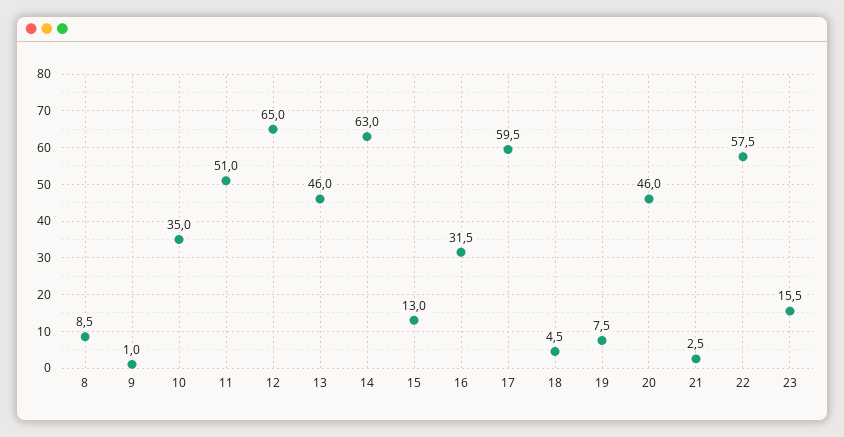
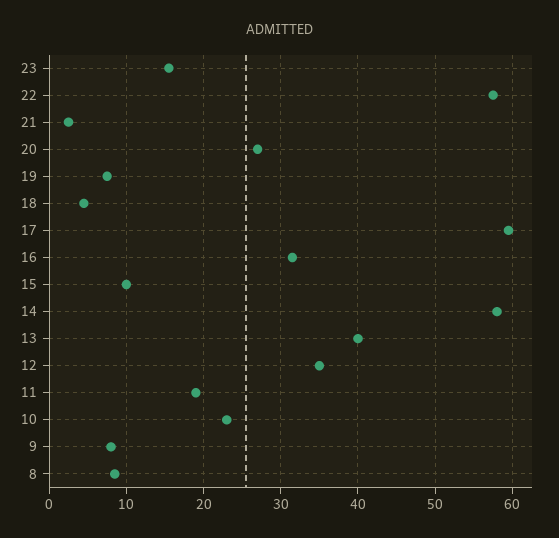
  {
    "8": 8.5,
-   "9": 1,
+   "9": 8,
-   "10": 35,
+   "10": 23,
-   "11": 51,
+   "11": 19,
-   "12": 65,
+   "12": 35,
-   "13": 46,
+   "13": 40,
-   "14": 63,
+   "14": 58,
-   "15": 13,
+   "15": 10,
    "16": 31.5,
    "17": 59.5,
    "18": 4.5,
    "19": 7.5,
-   "20": 46,
+   "20": 27,
    "21": 2.5,
    "22": 57.5,
    "23": 15.5
  }

